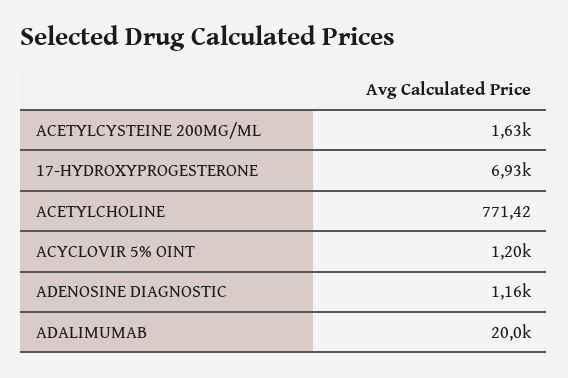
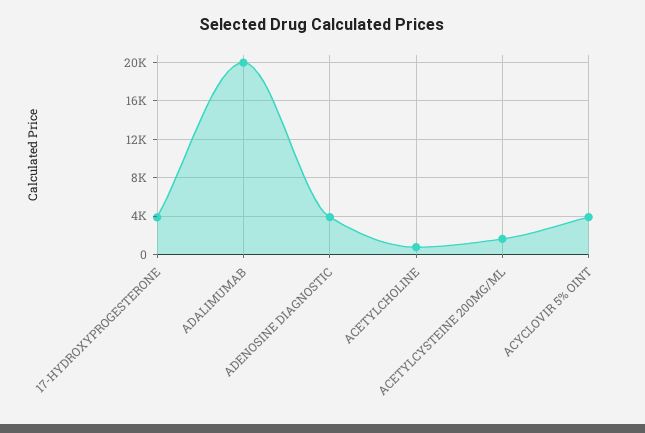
  {
    "ACETYLCYSTEINE 200MG/ML": 1630,
-   "17-HYDROXYPROGESTERONE": 6930,
+   "17-HYDROXYPROGESTERONE": 4000,
    "ACETYLCHOLINE": 771.42,
-   "ACYCLOVIR 5% OINT": 1200,
+   "ACYCLOVIR 5% OINT": 4000,
-   "ADENOSINE DIAGNOSTIC": 1160,
+   "ADENOSINE DIAGNOSTIC": 4000,
    "ADALIMUMAB": 20000
  }

